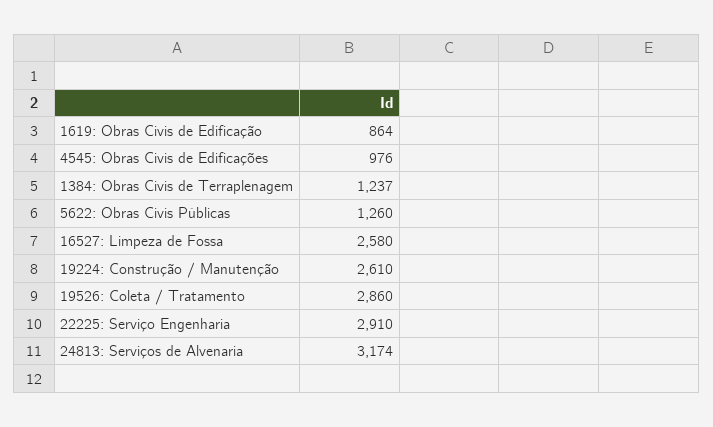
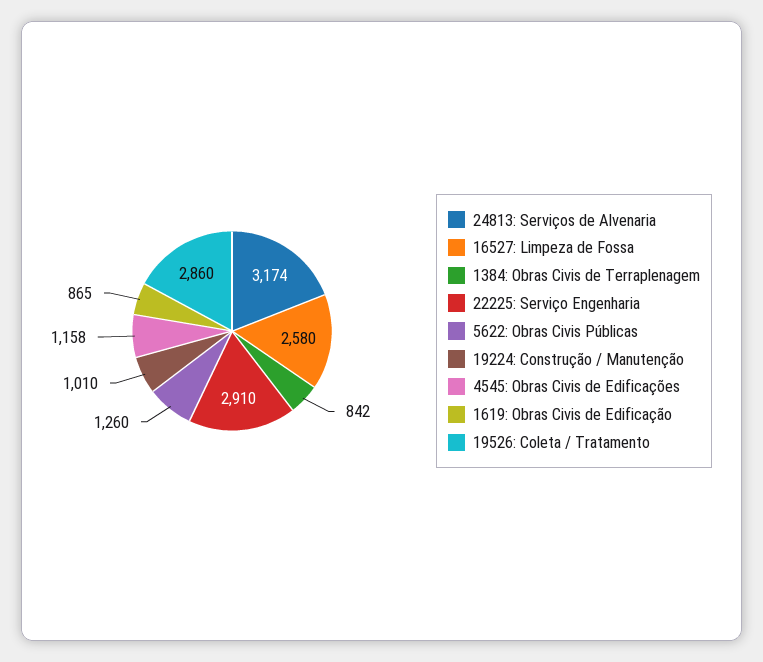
  {
-   "1619: Obras Civis de Edificação": 864,
+   "1619: Obras Civis de Edificação": 865,
-   "4545: Obras Civis de Edificações": 976,
+   "4545: Obras Civis de Edificações": 1158,
-   "1384: Obras Civis de Terraplenagem": 1237,
+   "1384: Obras Civis de Terraplenagem": 842,
    "5622: Obras Civis Públicas": 1260,
    "16527: Limpeza de Fossa": 2580,
-   "19224: Construção / Manutenção": 2610,
+   "19224: Construção / Manutenção": 1010,
    "19526: Coleta / Tratamento": 2860,
    "22225: Serviço Engenharia": 2910,
    "24813: Serviços de Alvenaria": 3174
  }

